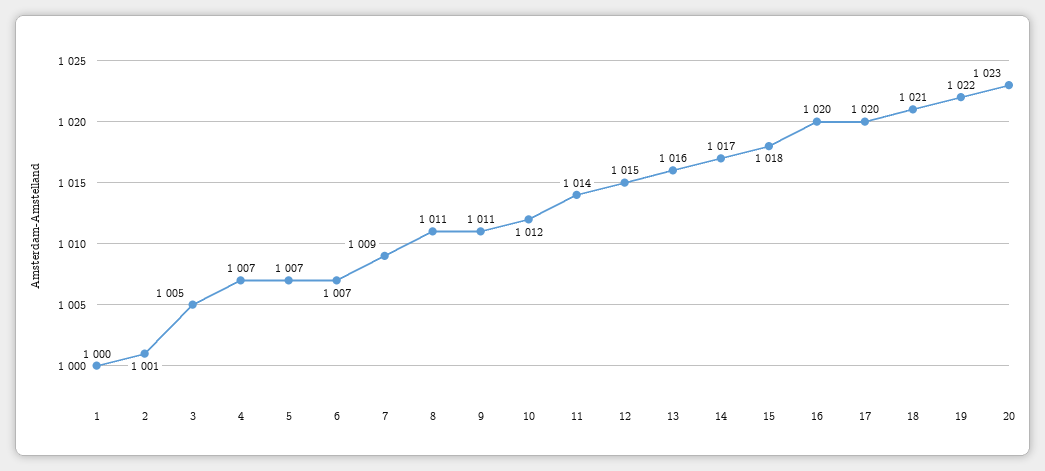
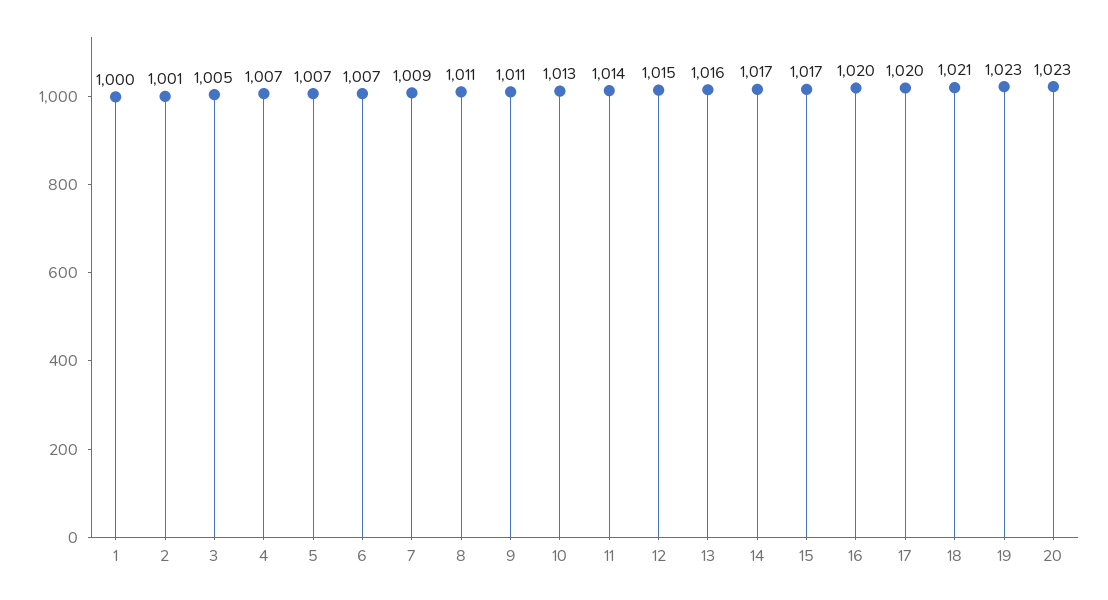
  {
    "1": 1000,
    "2": 1001,
    "3": 1005,
    "4": 1007,
    "5": 1007,
    "6": 1007,
    "7": 1009,
    "8": 1011,
    "9": 1011,
-   "10": 1012,
+   "10": 1013,
    "11": 1014,
    "12": 1015,
    "13": 1016,
    "14": 1017,
-   "15": 1018,
+   "15": 1017,
    "16": 1020,
    "17": 1020,
    "18": 1021,
-   "19": 1022,
+   "19": 1023,
    "20": 1023
  }

